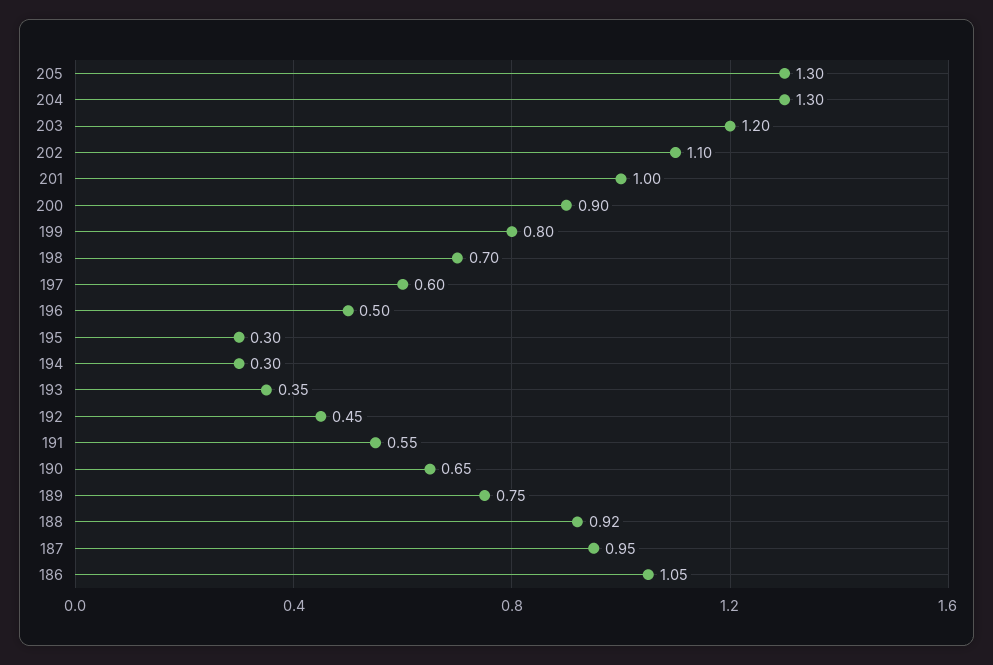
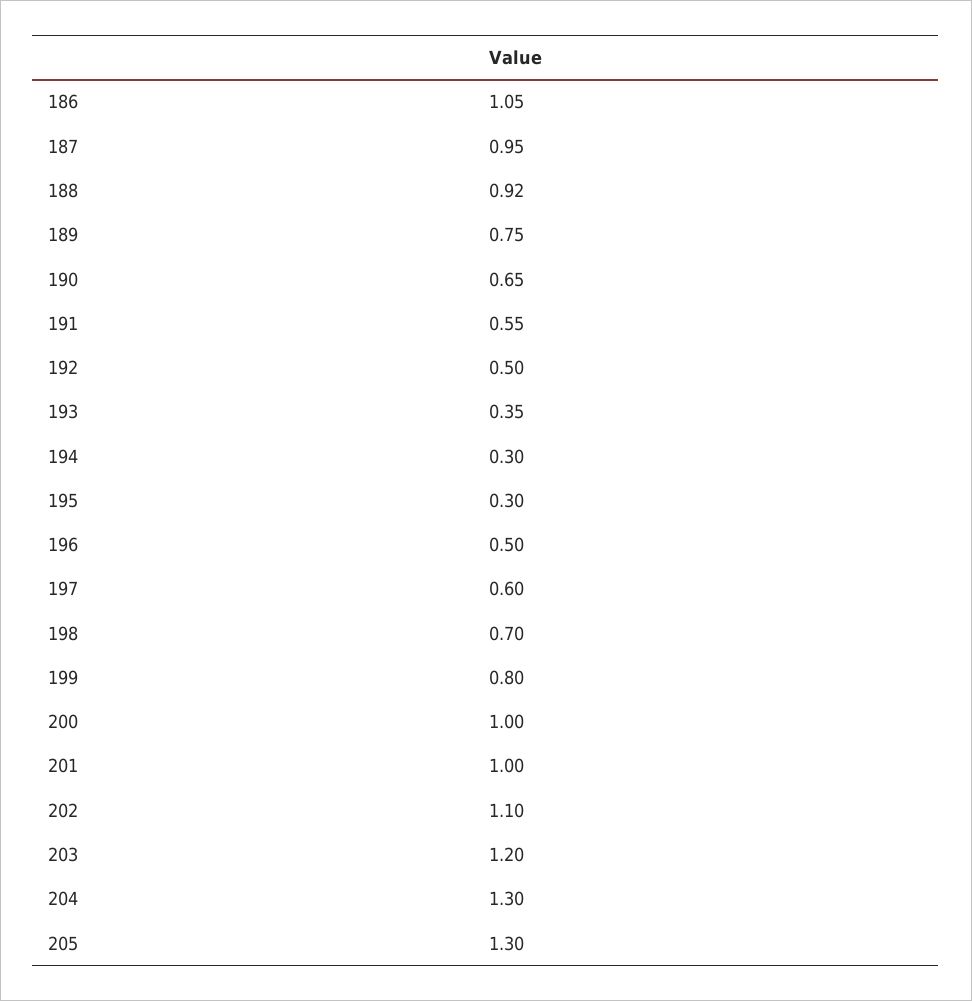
  {
    "205": 1.3,
    "204": 1.3,
    "203": 1.2,
    "202": 1.1,
    "201": 1,
-   "200": 0.9,
+   "200": 1,
    "199": 0.8,
    "198": 0.7,
    "197": 0.6,
    "196": 0.5,
    "195": 0.3,
    "194": 0.3,
    "193": 0.35,
-   "192": 0.45,
+   "192": 0.5,
    "191": 0.55,
    "190": 0.65,
    "189": 0.75,
    "188": 0.92,
    "187": 0.95,
    "186": 1.05
  }

